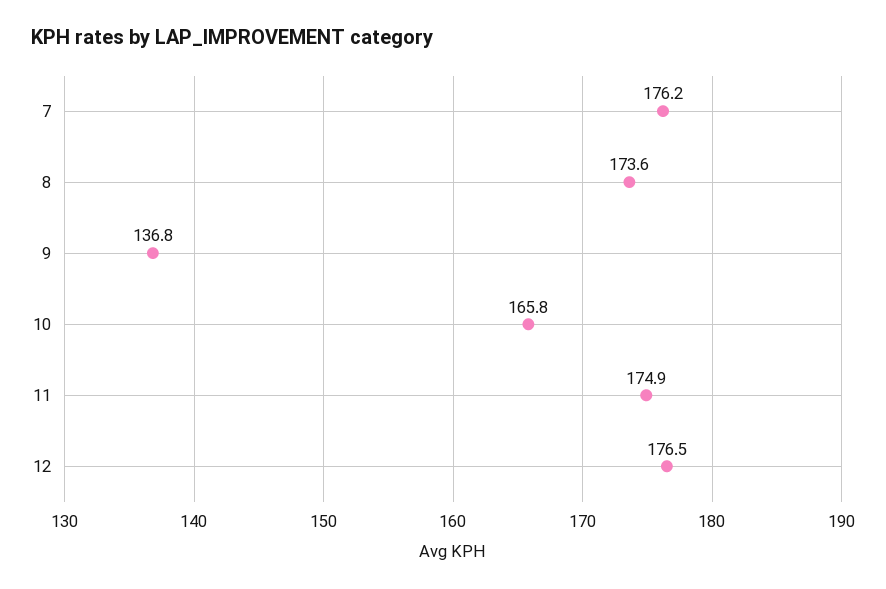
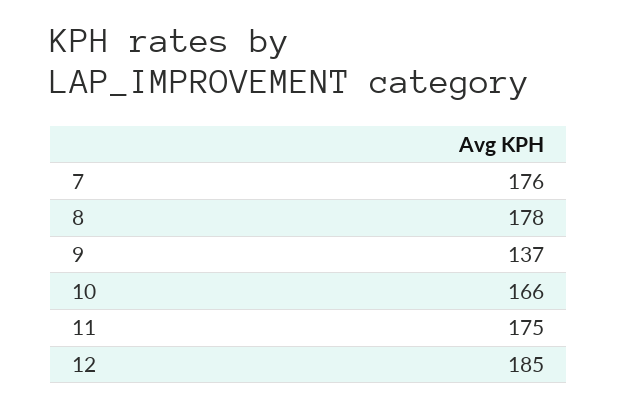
  {
    "7": 176.2,
-   "8": 173.6,
+   "8": 178,
    "9": 136.8,
    "10": 165.8,
    "11": 174.9,
-   "12": 176.5
+   "12": 185
  }

